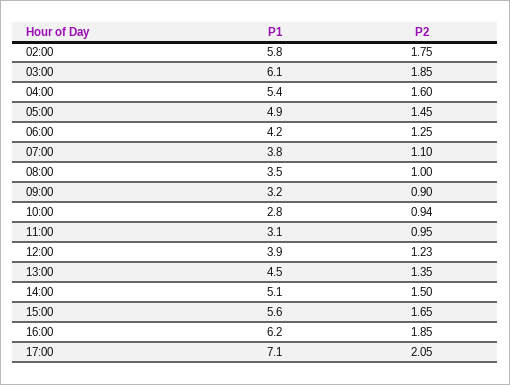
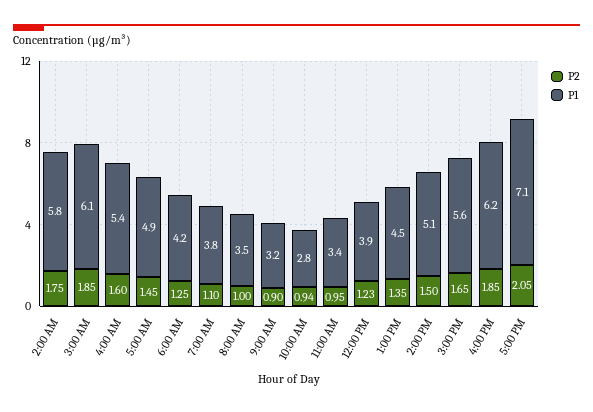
  {
    "P1": {
      "02:00": 5.8,
      "03:00": 6.1,
      "04:00": 5.4,
      "05:00": 4.9,
      "06:00": 4.2,
      "07:00": 3.8,
      "08:00": 3.5,
      "09:00": 3.2,
      "10:00": 2.8,
-     "11:00": 3.1,
+     "11:00": 3.4,
      "12:00": 3.9,
      "13:00": 4.5,
      "14:00": 5.1,
      "15:00": 5.6,
      "16:00": 6.2,
      "17:00": 7.1
    },
    "P2": {
      "02:00": 1.75,
      "03:00": 1.85,
      "04:00": 1.6,
      "05:00": 1.45,
      "06:00": 1.25,
      "07:00": 1.1,
      "08:00": 1,
      "09:00": 0.9,
      "10:00": 0.94,
      "11:00": 0.95,
      "12:00": 1.23,
      "13:00": 1.35,
      "14:00": 1.5,
      "15:00": 1.65,
      "16:00": 1.85,
      "17:00": 2.05
    }
  }

